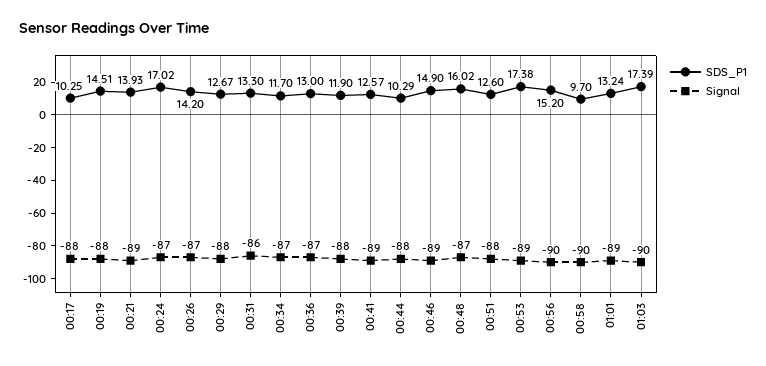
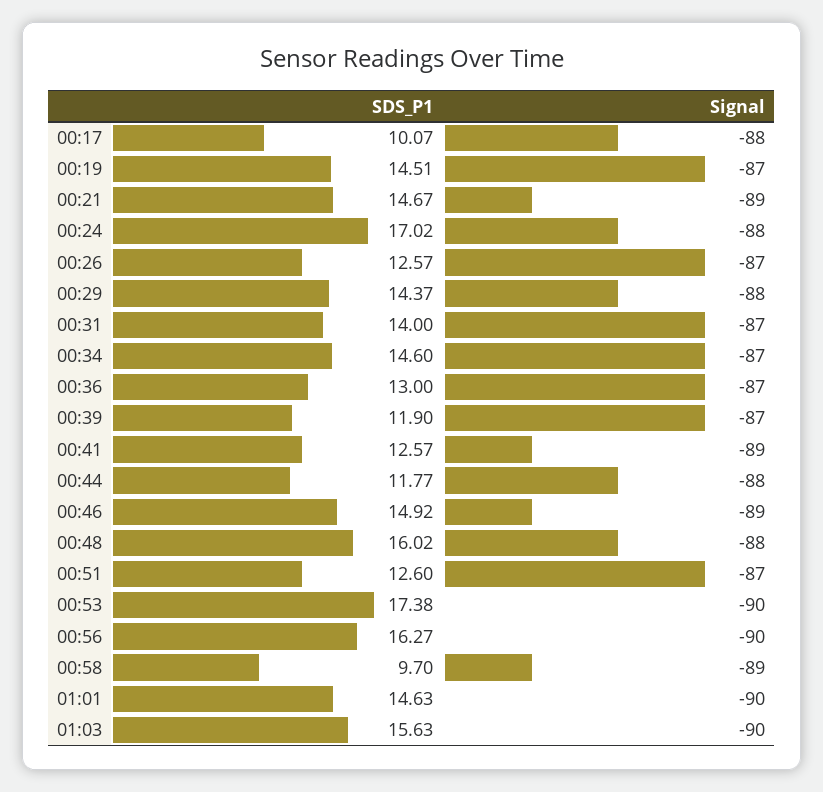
  {
    "SDS_P1": {
-     "00:17": 10.25,
+     "00:17": 10.07,
      "00:19": 14.51,
-     "00:21": 13.93,
+     "00:21": 14.67,
      "00:24": 17.02,
-     "00:26": 14.2,
+     "00:26": 12.57,
-     "00:29": 12.67,
+     "00:29": 14.37,
-     "00:31": 13.3,
+     "00:31": 14,
-     "00:34": 11.7,
+     "00:34": 14.6,
      "00:36": 13,
      "00:39": 11.9,
      "00:41": 12.57,
-     "00:44": 10.29,
+     "00:44": 11.77,
-     "00:46": 14.9,
+     "00:46": 14.92,
      "00:48": 16.02,
      "00:51": 12.6,
      "00:53": 17.38,
-     "00:56": 15.2,
+     "00:56": 16.27,
      "00:58": 9.7,
-     "01:01": 13.24,
+     "01:01": 14.63,
-     "01:03": 17.39
+     "01:03": 15.63
    },
    "Signal": {
      "00:17": -88,
-     "00:19": -88,
+     "00:19": -87,
      "00:21": -89,
-     "00:24": -87,
+     "00:24": -88,
      "00:26": -87,
      "00:29": -88,
-     "00:31": -86,
+     "00:31": -87,
      "00:34": -87,
      "00:36": -87,
-     "00:39": -88,
+     "00:39": -87,
      "00:41": -89,
      "00:44": -88,
      "00:46": -89,
-     "00:48": -87,
+     "00:48": -88,
-     "00:51": -88,
+     "00:51": -87,
-     "00:53": -89,
+     "00:53": -90,
      "00:56": -90,
-     "00:58": -90,
+     "00:58": -89,
-     "01:01": -89,
+     "01:01": -90,
      "01:03": -90
    }
  }

